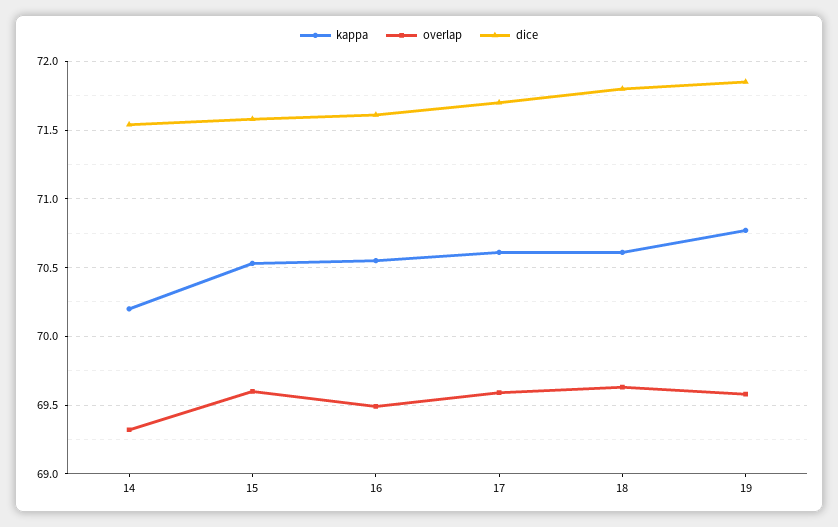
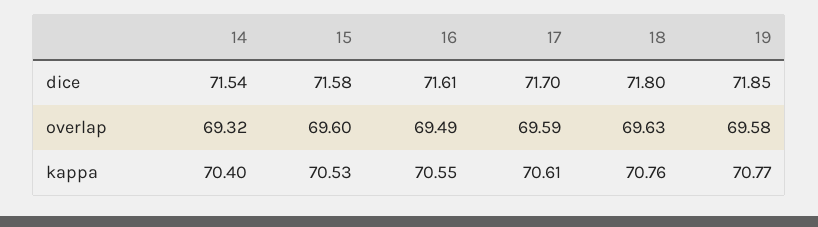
  {
    "kappa": {
-     "14": 70.2,
+     "14": 70.4,
      "15": 70.53,
      "16": 70.55,
      "17": 70.61,
-     "18": 70.6,
+     "18": 70.76,
      "19": 70.77
    },
    "overlap": {
      "14": 69.32,
      "15": 69.6,
      "16": 69.49,
      "17": 69.59,
      "18": 69.63,
      "19": 69.58
    },
    "dice": {
      "14": 71.54,
      "15": 71.58,
      "16": 71.61,
      "17": 71.7,
      "18": 71.8,
      "19": 71.85
    }
  }

